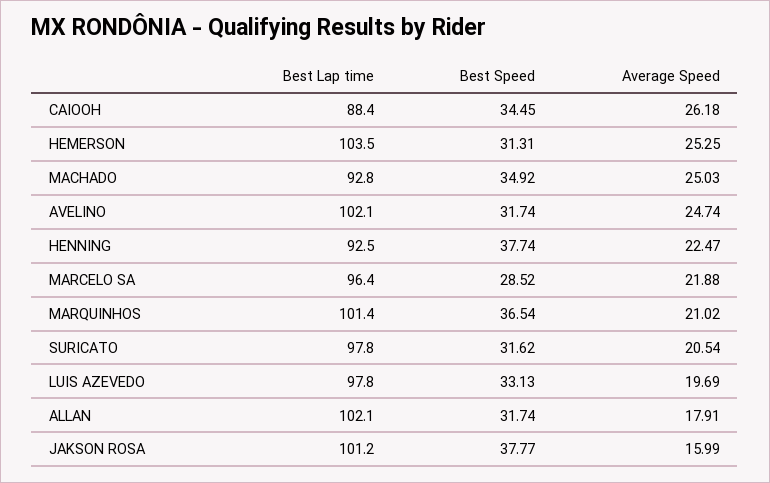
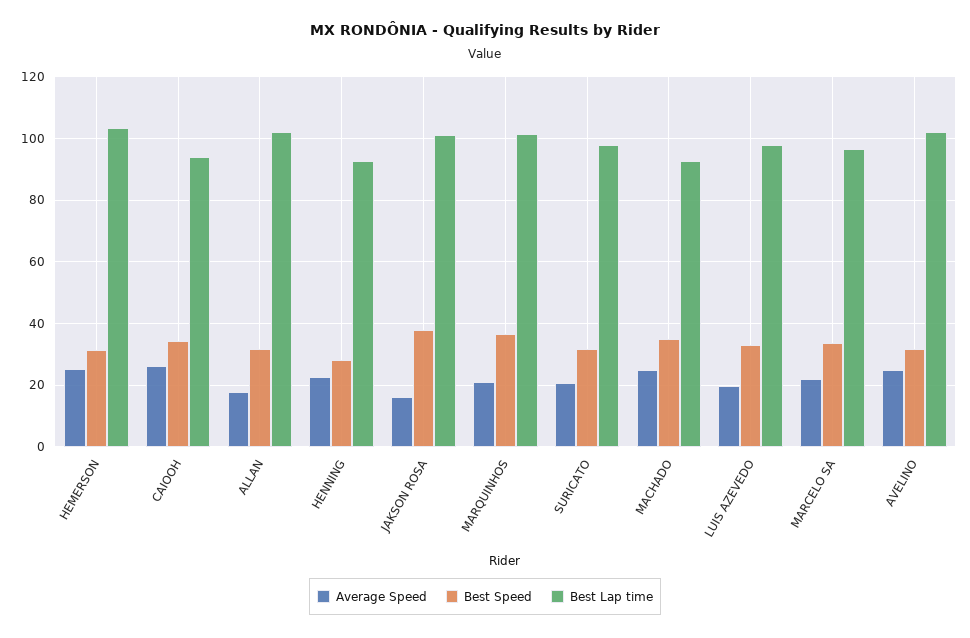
  {
    "Best Lap time": {
-     "CAIOOH": 88.4,
+     "CAIOOH": 94,
      "HEMERSON": 103.5,
      "MACHADO": 92.8,
      "AVELINO": 102.1,
      "HENNING": 92.5,
      "MARCELO SA": 96.4,
      "MARQUINHOS": 101.4,
      "SURICATO": 97.8,
      "LUIS AZEVEDO": 97.8,
      "ALLAN": 102.1,
      "JAKSON ROSA": 101.2
    },
    "Best Speed": {
      "CAIOOH": 34.45,
      "HEMERSON": 31.31,
      "MACHADO": 34.92,
      "AVELINO": 31.74,
-     "HENNING": 37.74,
+     "HENNING": 28,
-     "MARCELO SA": 28.52,
+     "MARCELO SA": 34,
      "MARQUINHOS": 36.54,
      "SURICATO": 31.62,
      "LUIS AZEVEDO": 33.13,
      "ALLAN": 31.74,
      "JAKSON ROSA": 37.77
    },
    "Average Speed": {
      "CAIOOH": 26.18,
      "HEMERSON": 25.25,
      "MACHADO": 25.03,
      "AVELINO": 24.74,
      "HENNING": 22.47,
      "MARCELO SA": 21.88,
      "MARQUINHOS": 21.02,
      "SURICATO": 20.54,
      "LUIS AZEVEDO": 19.69,
      "ALLAN": 17.91,
      "JAKSON ROSA": 15.99
    }
  }

